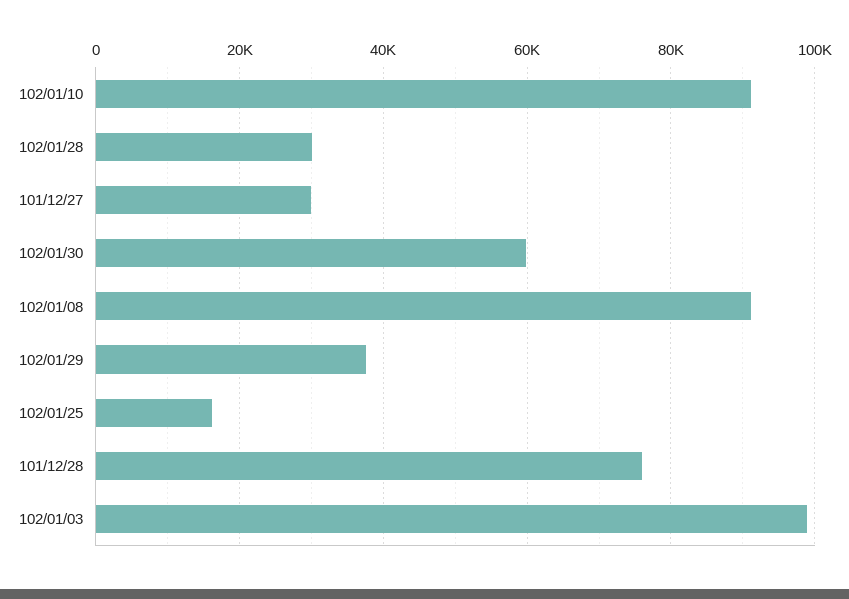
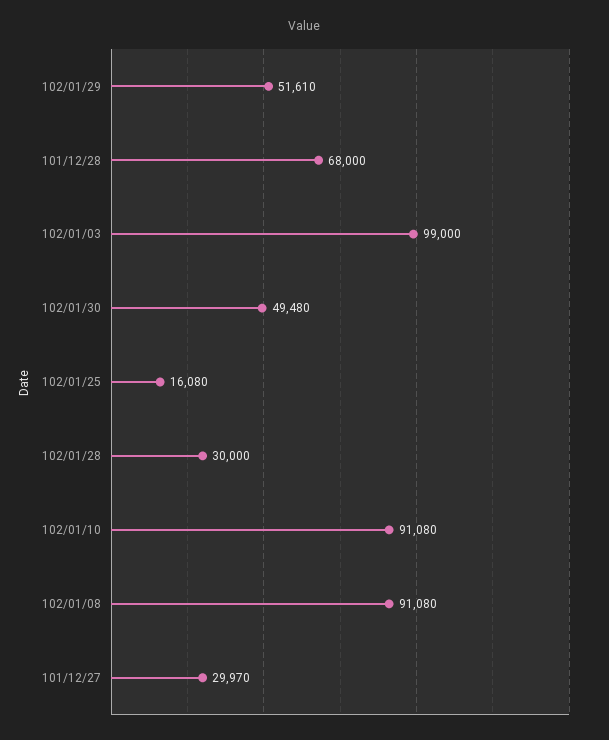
  {
    "102/01/10": 91080,
    "102/01/28": 30000,
    "101/12/27": 29970,
-   "102/01/30": 60000,
+   "102/01/30": 49480,
    "102/01/08": 91080,
-   "102/01/29": 38000,
+   "102/01/29": 51610,
    "102/01/25": 16080,
-   "101/12/28": 76000,
+   "101/12/28": 68000,
    "102/01/03": 99000
  }

